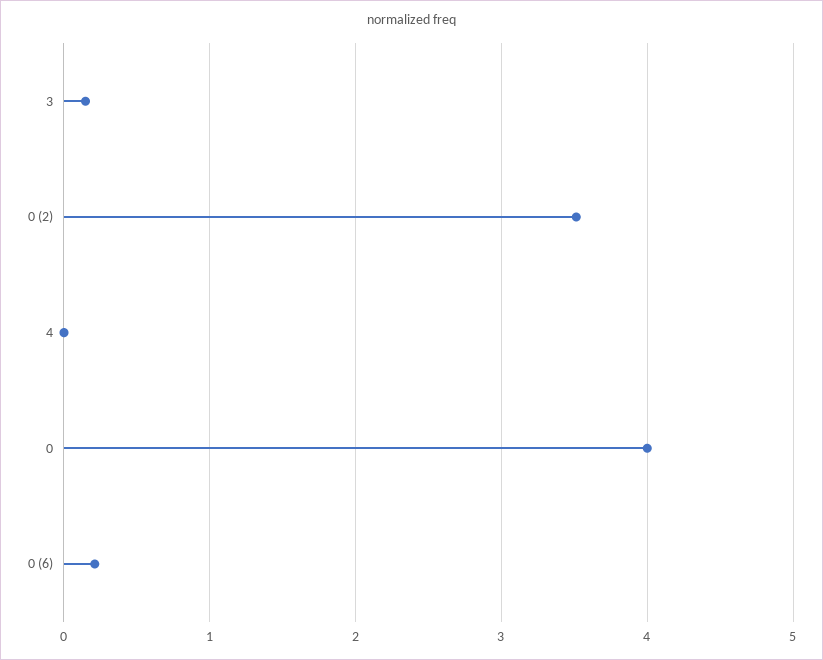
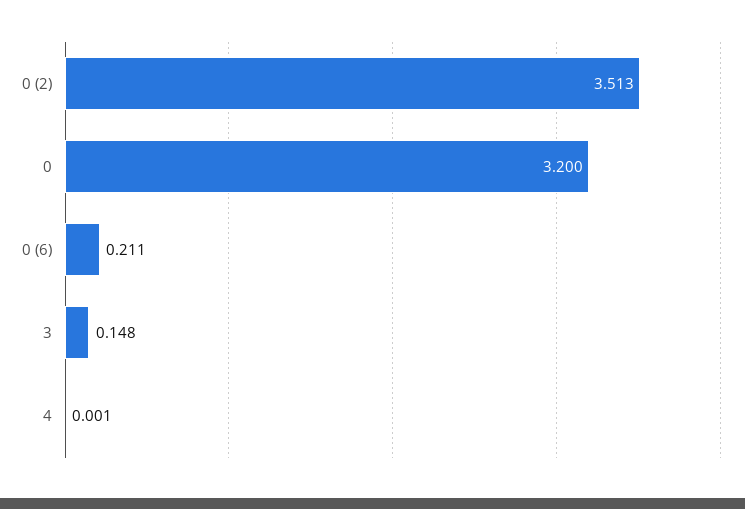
  {
    "3": 0.148,
    "0 (2)": 3.513,
    "4": 0.001,
-   "0": 4,
+   "0": 3.2,
    "0 (6)": 0.211
  }

